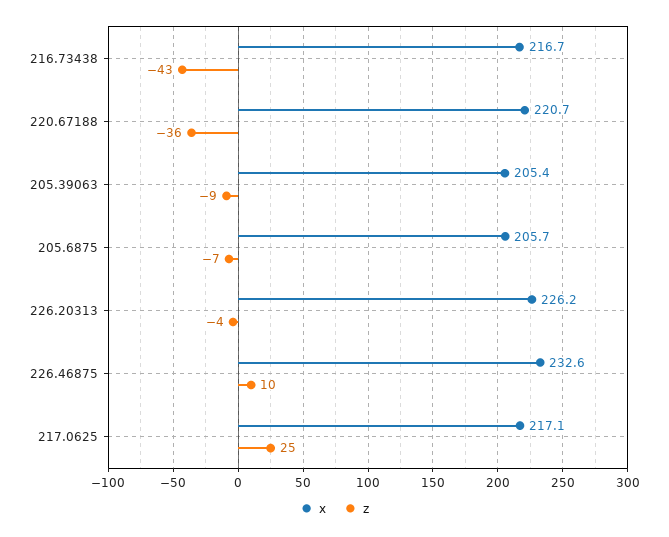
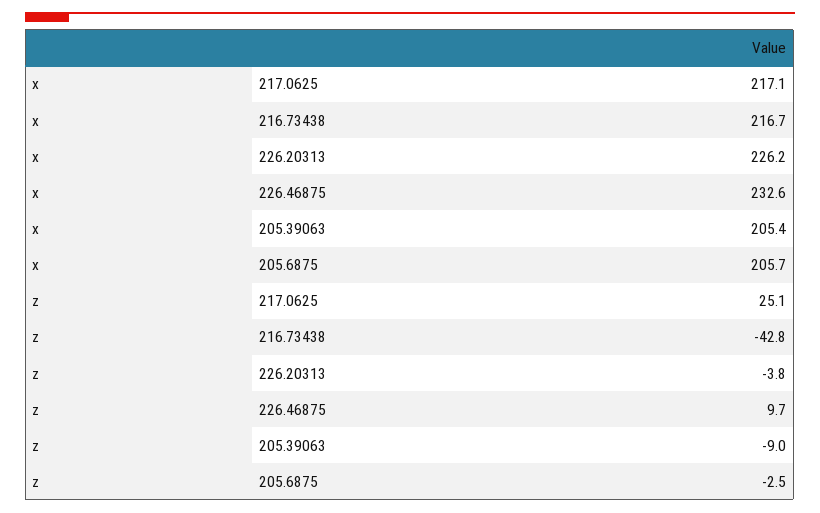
  {
    "x": {
      "216.73438": 216.7,
-     "220.67188": 220.7,
      "205.39063": 205.4,
      "205.6875": 205.7,
      "226.20313": 226.2,
      "226.46875": 232.6,
      "217.0625": 217.1
    },
    "z": {
      "216.73438": -42.8,
-     "220.67188": -36,
      "205.39063": -9,
-     "205.6875": -7,
+     "205.6875": -2.5,
      "226.20313": -3.8,
      "226.46875": 9.7,
      "217.0625": 25.1
    }
  }

